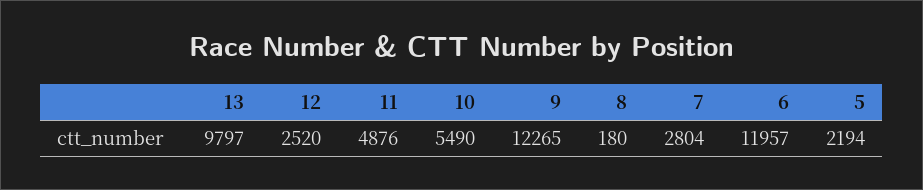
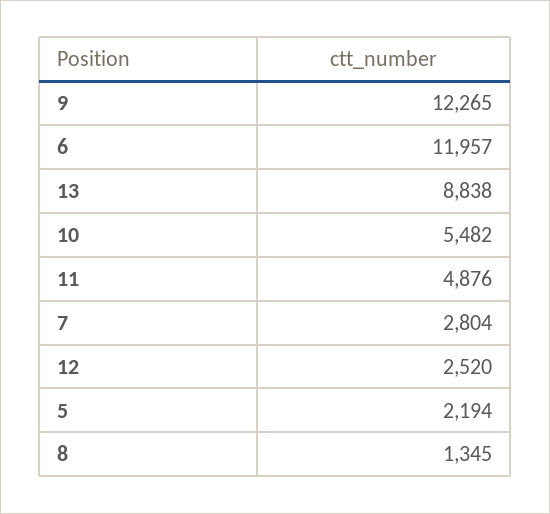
  {
-   "13": 9797,
+   "13": 8838,
    "12": 2520,
    "11": 4876,
-   "10": 5490,
+   "10": 5482,
    "9": 12265,
-   "8": 180,
+   "8": 1345,
    "7": 2804,
    "6": 11957,
    "5": 2194
  }

